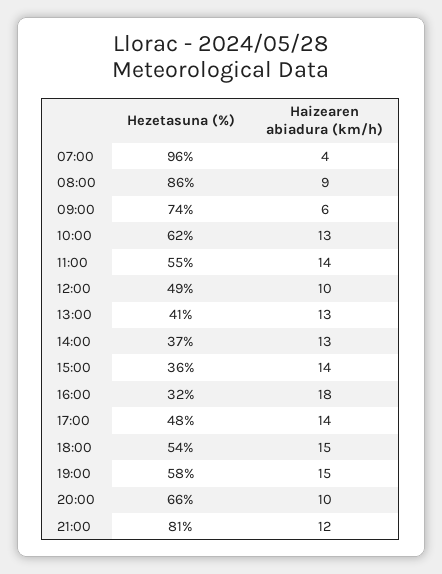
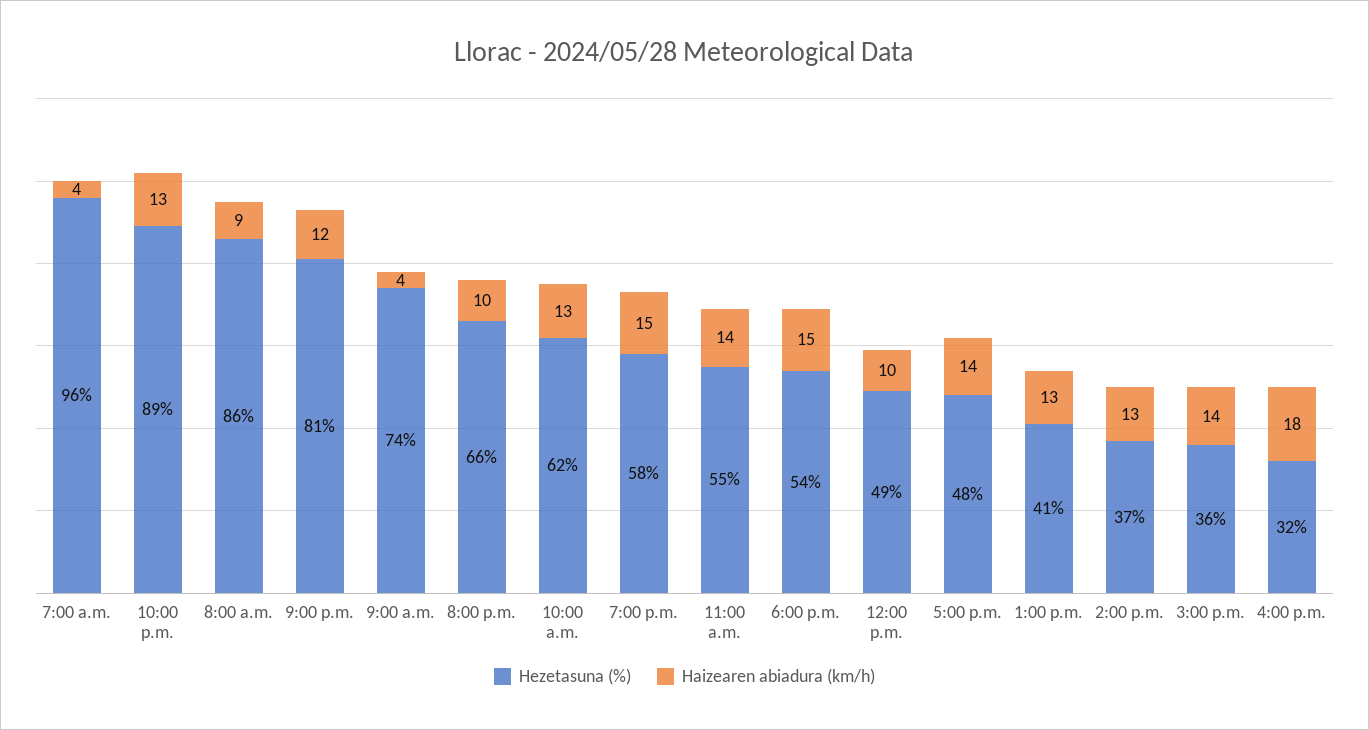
  {
    "Hezetasuna (%)": {
      "07:00": 96,
      "08:00": 86,
      "09:00": 74,
      "10:00": 62,
      "11:00": 55,
      "12:00": 49,
      "13:00": 41,
      "14:00": 37,
      "15:00": 36,
      "16:00": 32,
      "17:00": 48,
      "18:00": 54,
      "19:00": 58,
      "20:00": 66,
-     "21:00": 81
+     "21:00": 81,
+     "10:00 p.m.": 89
    },
    "Haizearen abiadura (km/h)": {
      "07:00": 4,
      "08:00": 9,
-     "09:00": 6,
+     "09:00": 4,
      "10:00": 13,
      "11:00": 14,
      "12:00": 10,
      "13:00": 13,
      "14:00": 13,
      "15:00": 14,
      "16:00": 18,
      "17:00": 14,
      "18:00": 15,
      "19:00": 15,
      "20:00": 10,
-     "21:00": 12
+     "21:00": 12,
+     "10:00 p.m.": 13
    }
  }

